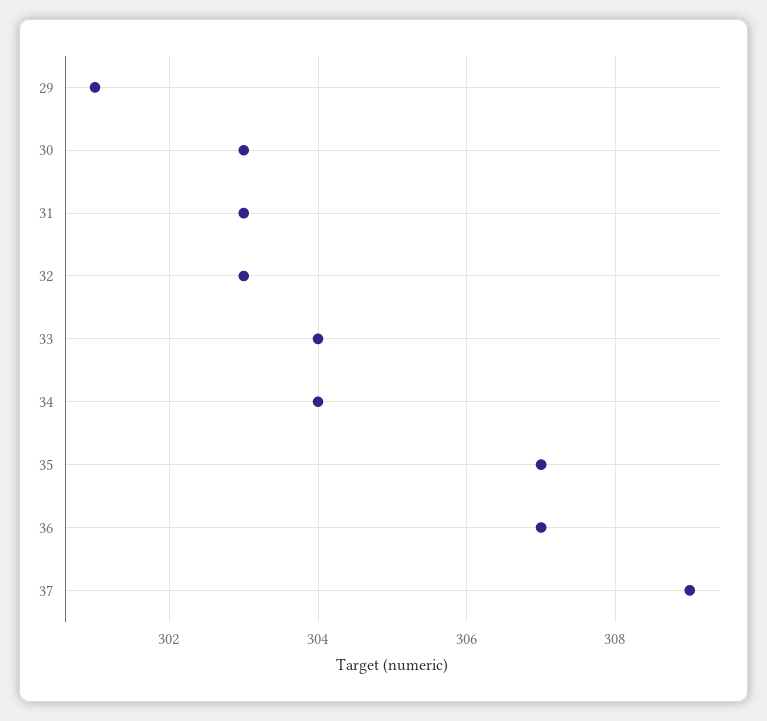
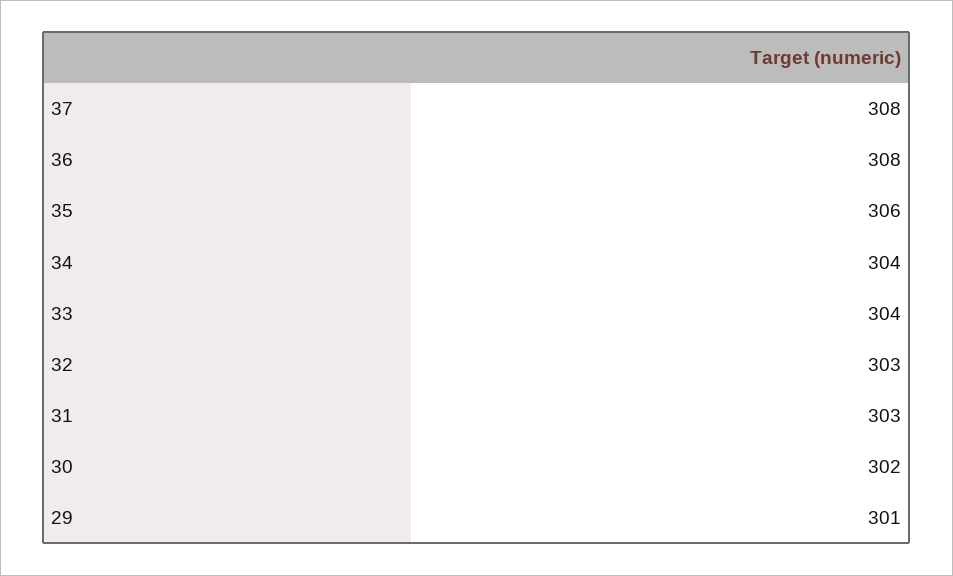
  {
    "29": 301,
-   "30": 303,
+   "30": 302,
    "31": 303,
    "32": 303,
    "33": 304,
    "34": 304,
-   "35": 307,
+   "35": 306,
-   "36": 307,
+   "36": 308,
-   "37": 309
+   "37": 308
  }

